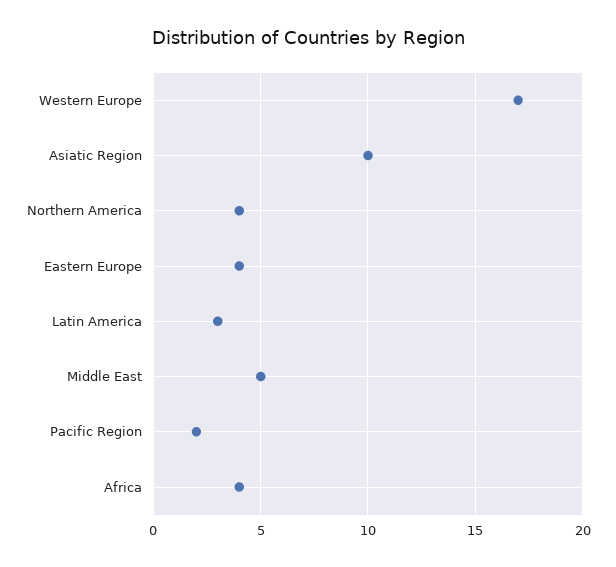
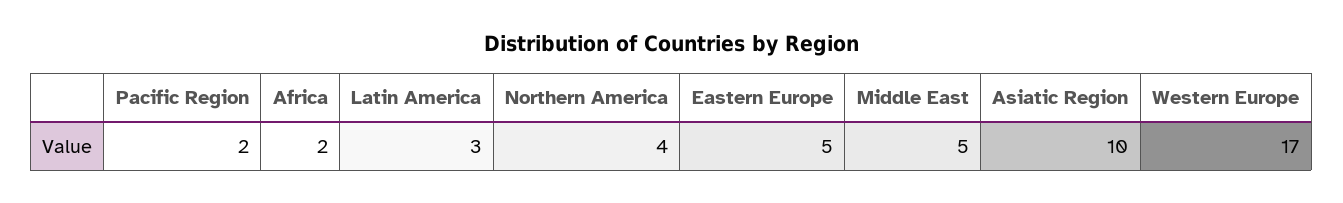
  {
    "Western Europe": 17,
    "Asiatic Region": 10,
    "Northern America": 4,
-   "Eastern Europe": 4,
+   "Eastern Europe": 5,
    "Latin America": 3,
    "Middle East": 5,
    "Pacific Region": 2,
-   "Africa": 4
+   "Africa": 2
  }

